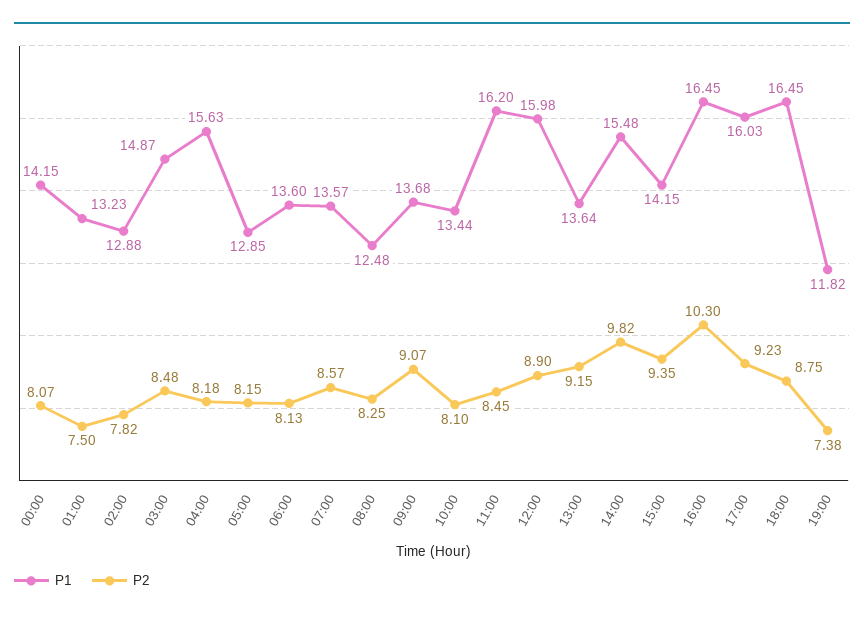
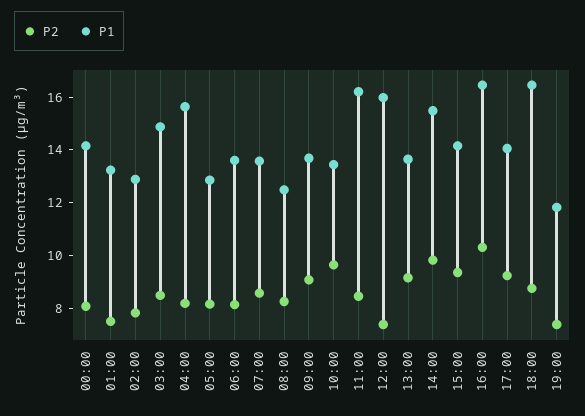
  {
    "P1": {
      "00:00": 14.15,
      "01:00": 13.23,
      "02:00": 12.88,
      "03:00": 14.87,
      "04:00": 15.63,
      "05:00": 12.85,
      "06:00": 13.6,
      "07:00": 13.57,
      "08:00": 12.48,
      "09:00": 13.68,
      "10:00": 13.44,
      "11:00": 16.2,
      "12:00": 15.98,
      "13:00": 13.64,
      "14:00": 15.48,
      "15:00": 14.15,
      "16:00": 16.45,
-     "17:00": 16.03,
+     "17:00": 14,
      "18:00": 16.45,
      "19:00": 11.82
    },
    "P2": {
      "00:00": 8.07,
      "01:00": 7.5,
      "02:00": 7.82,
      "03:00": 8.48,
      "04:00": 8.18,
      "05:00": 8.15,
      "06:00": 8.13,
      "07:00": 8.57,
      "08:00": 8.25,
      "09:00": 9.07,
-     "10:00": 8.1,
+     "10:00": 9.5,
      "11:00": 8.45,
-     "12:00": 8.9,
+     "12:00": 7.5,
      "13:00": 9.15,
      "14:00": 9.82,
      "15:00": 9.35,
      "16:00": 10.3,
      "17:00": 9.23,
      "18:00": 8.75,
      "19:00": 7.38
    }
  }

